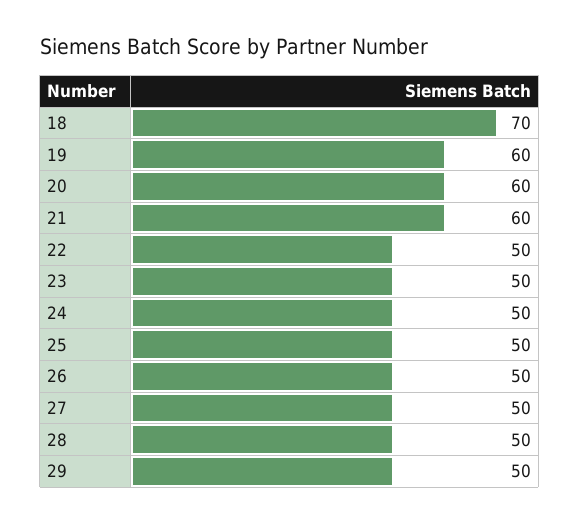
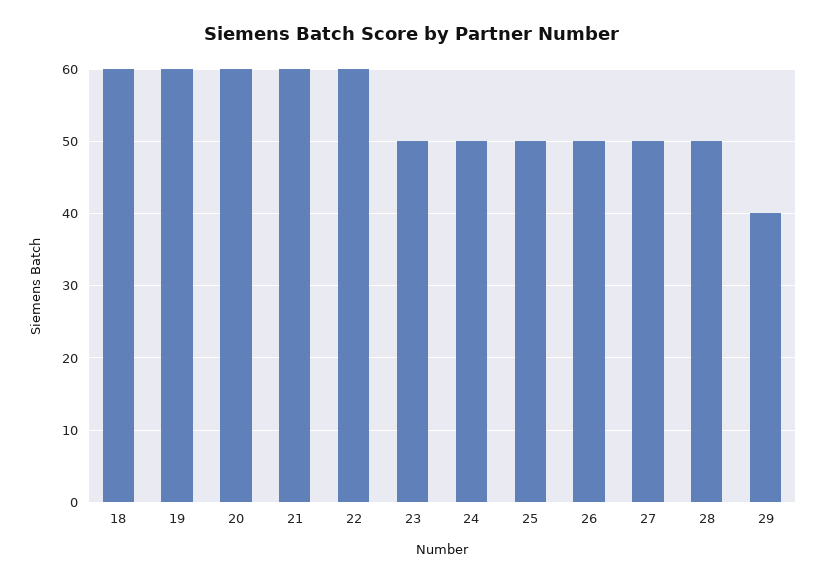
  {
-   "18": 70,
+   "18": 60,
    "19": 60,
    "20": 60,
    "21": 60,
-   "22": 50,
+   "22": 60,
    "23": 50,
    "24": 50,
    "25": 50,
    "26": 50,
    "27": 50,
    "28": 50,
-   "29": 50
+   "29": 40
  }

